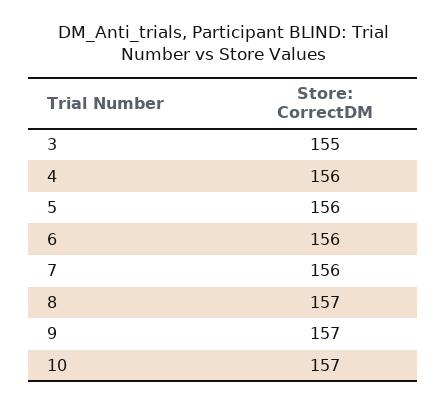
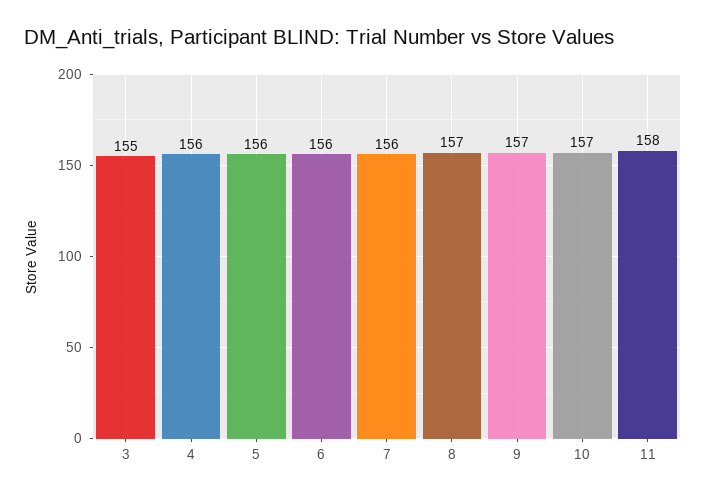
  {
    "3": 155,
    "4": 156,
    "5": 156,
    "6": 156,
    "7": 156,
    "8": 157,
    "9": 157,
-   "10": 157
+   "10": 157,
+   "11": 158
  }

